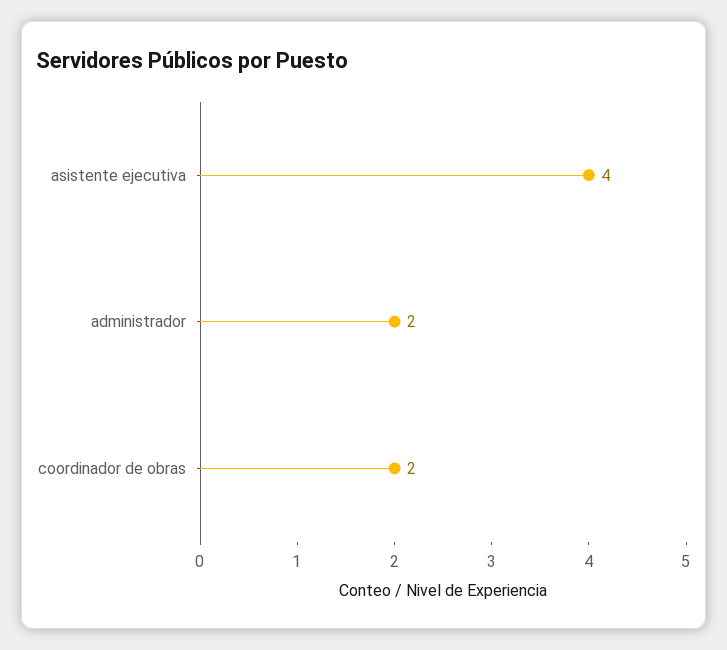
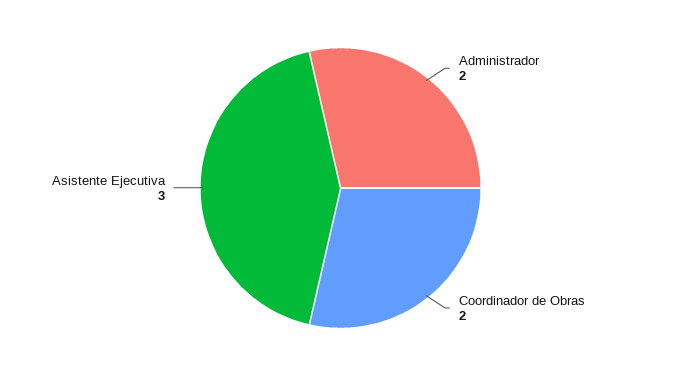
  {
-   "asistente ejecutiva": 4,
+   "asistente ejecutiva": 3,
    "administrador": 2,
    "coordinador de obras": 2
  }

